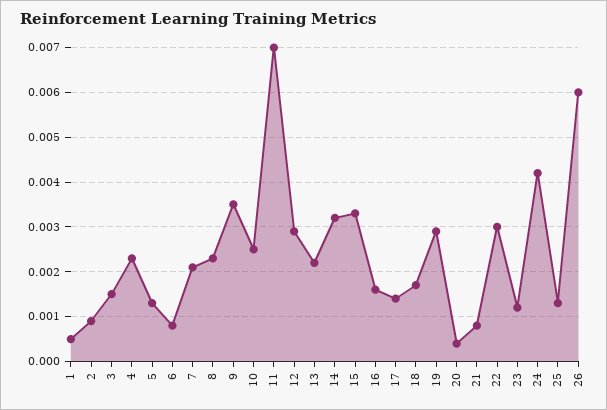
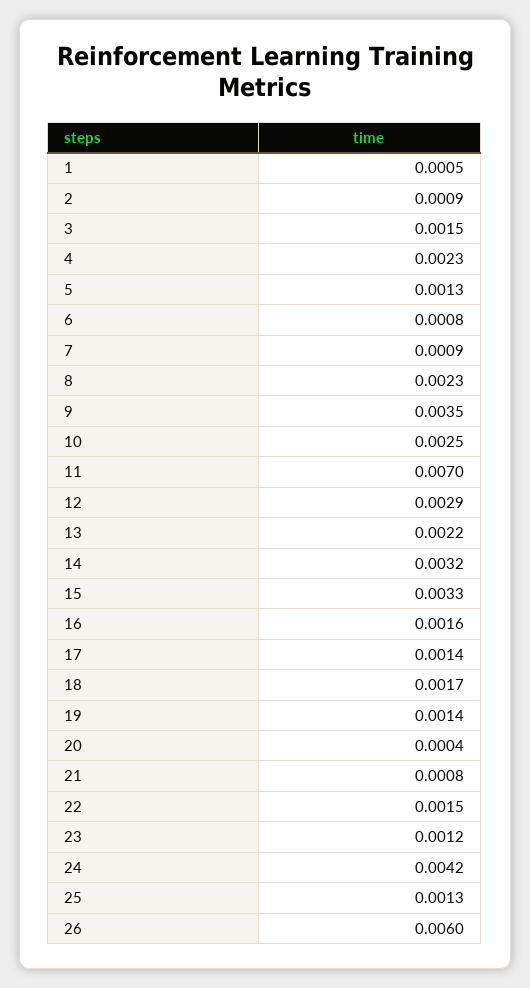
  {
    "1": 0.0005,
    "2": 0.0009,
    "3": 0.0015,
    "4": 0.0023,
    "5": 0.0013,
    "6": 0.0008,
-   "7": 0.002,
+   "7": 0.0009,
    "8": 0.0023,
    "9": 0.0035,
    "10": 0.0025,
    "11": 0.007,
    "12": 0.0029,
    "13": 0.0022,
    "14": 0.0032,
    "15": 0.0033,
    "16": 0.0016,
    "17": 0.0014,
    "18": 0.0017,
-   "19": 0.003,
+   "19": 0.0014,
    "20": 0.0004,
    "21": 0.0008,
-   "22": 0.003,
+   "22": 0.0015,
    "23": 0.0012,
    "24": 0.0042,
    "25": 0.0013,
    "26": 0.006
  }

